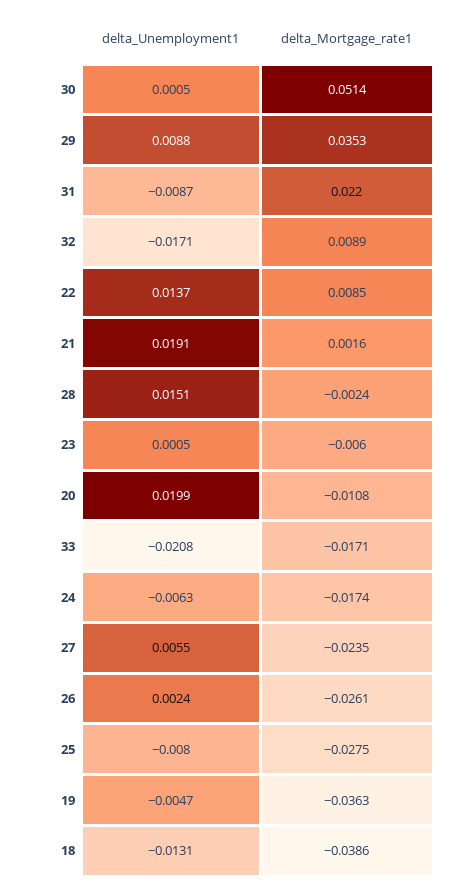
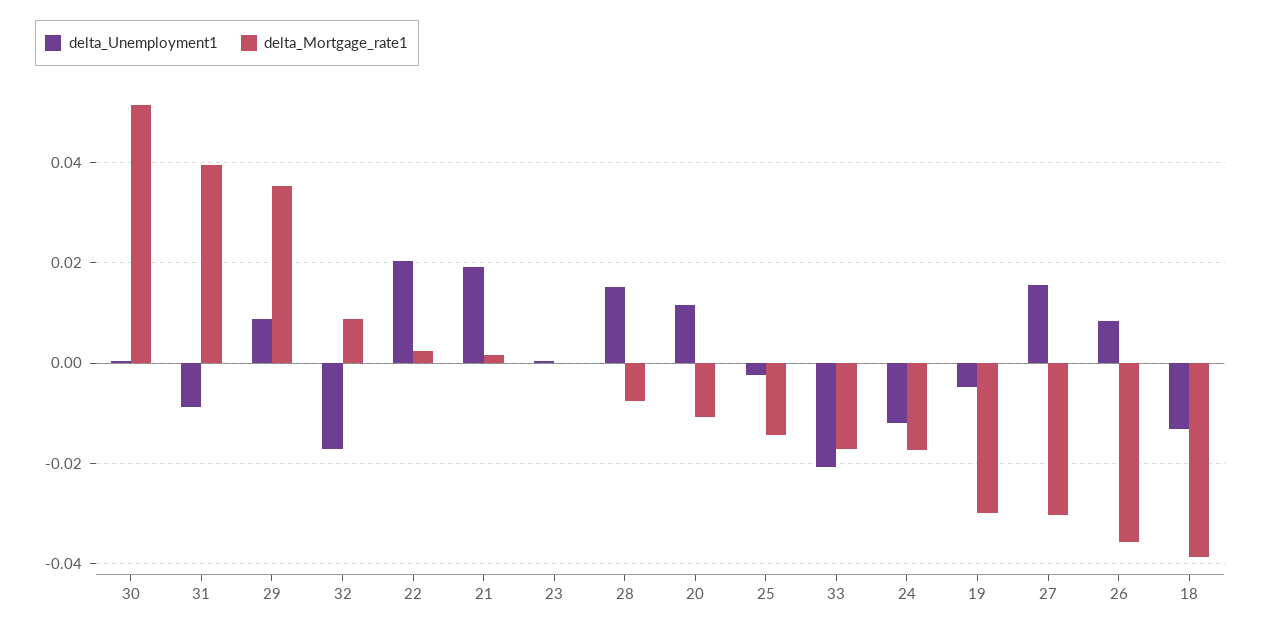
  {
    "delta_Unemployment1": {
      "30": 0.0005,
      "29": 0.0088,
      "31": -0.0087,
      "32": -0.0171,
-     "22": 0.0137,
+     "22": 0.02,
      "21": 0.0191,
      "28": 0.0151,
      "23": 0.0005,
-     "20": 0.0199,
+     "20": 0.012,
      "33": -0.0208,
-     "24": -0.0063,
+     "24": -0.012,
-     "27": 0.0055,
+     "27": 0.016,
-     "26": 0.0024,
+     "26": 0.008,
-     "25": -0.008,
+     "25": -0.002,
      "19": -0.0047,
      "18": -0.0131
    },
    "delta_Mortgage_rate1": {
      "30": 0.0514,
      "29": 0.0353,
-     "31": 0.022,
+     "31": 0.04,
      "32": 0.0089,
-     "22": 0.0085,
+     "22": 0.002,
      "21": 0.0016,
-     "28": -0.0024,
+     "28": -0.008,
-     "23": -0.006,
+     "23": 0,
      "20": -0.0108,
      "33": -0.0171,
      "24": -0.0174,
-     "27": -0.0235,
+     "27": -0.03,
-     "26": -0.0261,
+     "26": -0.036,
-     "25": -0.0275,
+     "25": -0.014,
-     "19": -0.0363,
+     "19": -0.03,
      "18": -0.0386
    }
  }

